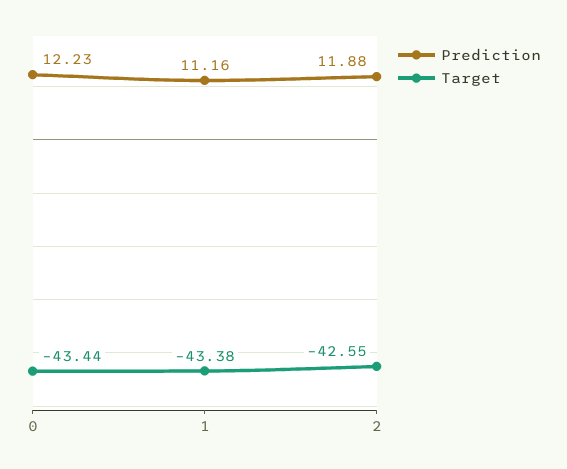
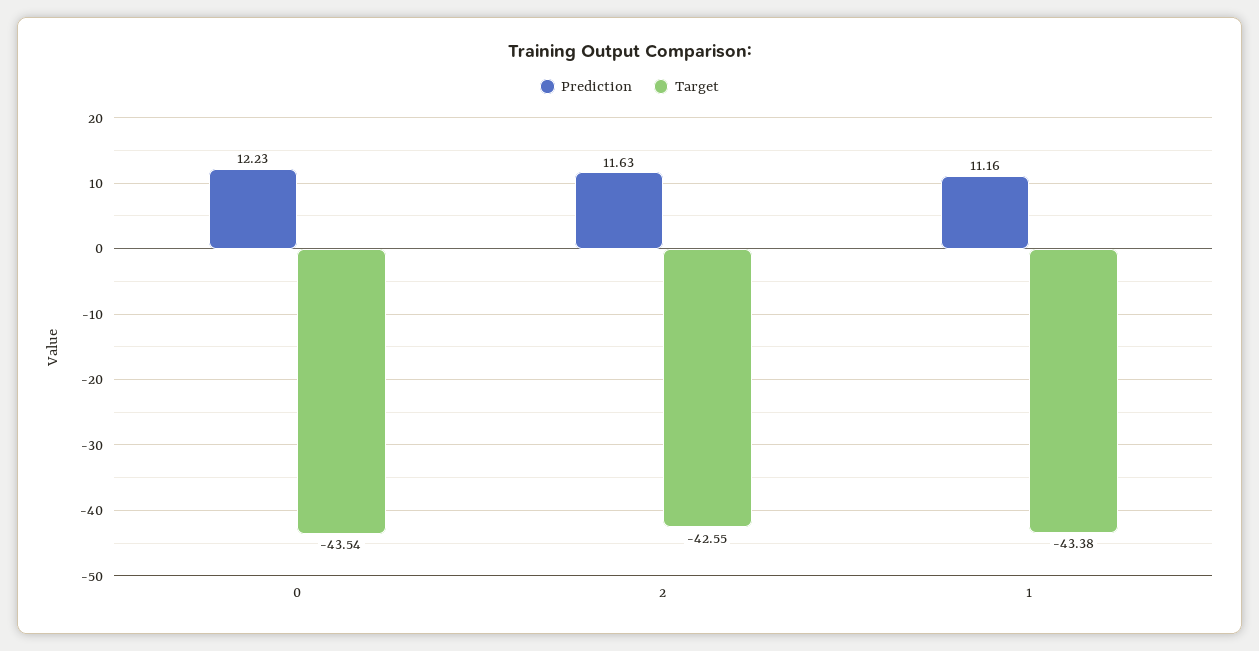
  {
    "Prediction": {
      "0": 12.23,
      "1": 11.16,
-     "2": 11.88
+     "2": 11.63
    },
    "Target": {
-     "0": -43.44,
+     "0": -43.54,
      "1": -43.38,
      "2": -42.55
    }
  }

